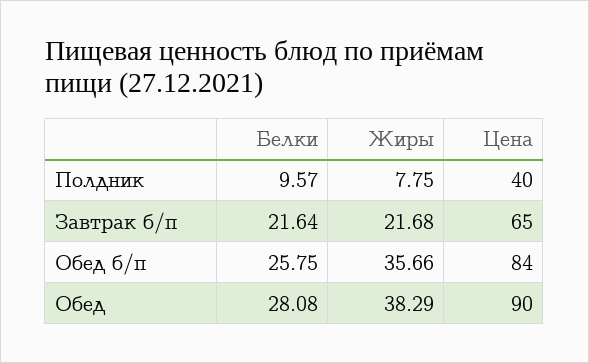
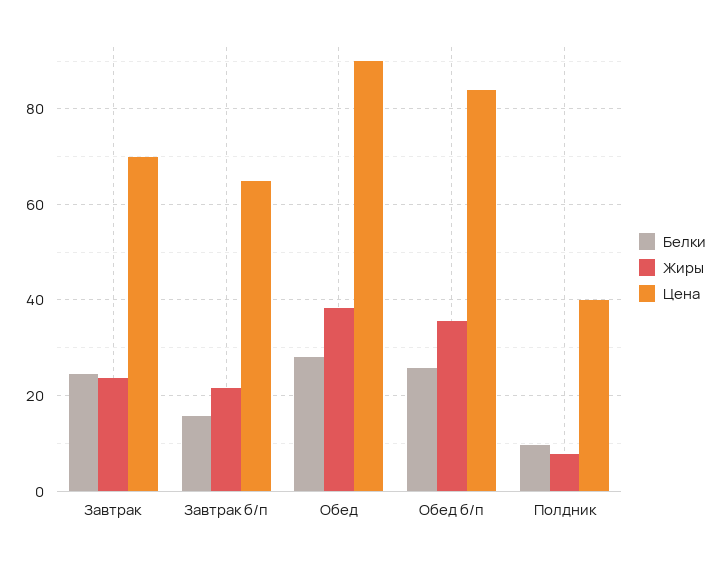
  {
    "Белки": {
      "Полдник": 9.57,
-     "Завтрак б/п": 21.64,
+     "Завтрак б/п": 16,
      "Обед б/п": 25.75,
-     "Обед": 28.08
+     "Обед": 28.08,
+     "Завтрак": 24
    },
    "Жиры": {
      "Полдник": 7.75,
      "Завтрак б/п": 21.68,
      "Обед б/п": 35.66,
-     "Обед": 38.29
+     "Обед": 38.29,
+     "Завтрак": 24
    },
    "Цена": {
      "Полдник": 40,
      "Завтрак б/п": 65,
      "Обед б/п": 84,
-     "Обед": 90
+     "Обед": 90,
+     "Завтрак": 70
    }
  }

